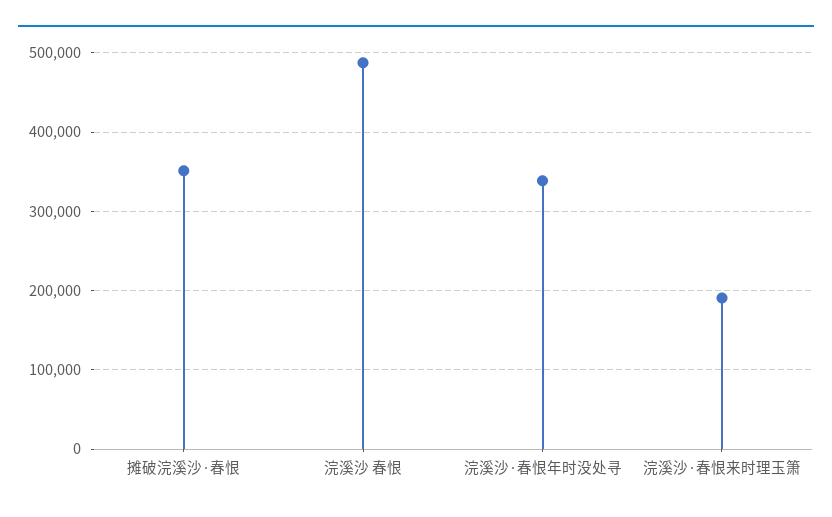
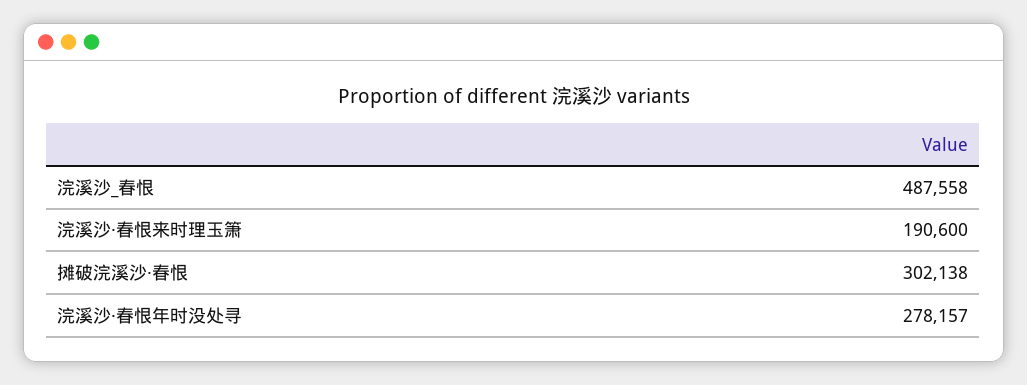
  {
-   "摊破浣溪沙·春恨": 350000,
+   "摊破浣溪沙·春恨": 302138,
    "浣溪沙 春恨": 487558,
-   "浣溪沙·春恨年时没处寻": 340000,
+   "浣溪沙·春恨年时没处寻": 278157,
    "浣溪沙·春恨来时理玉箫": 190600
  }

